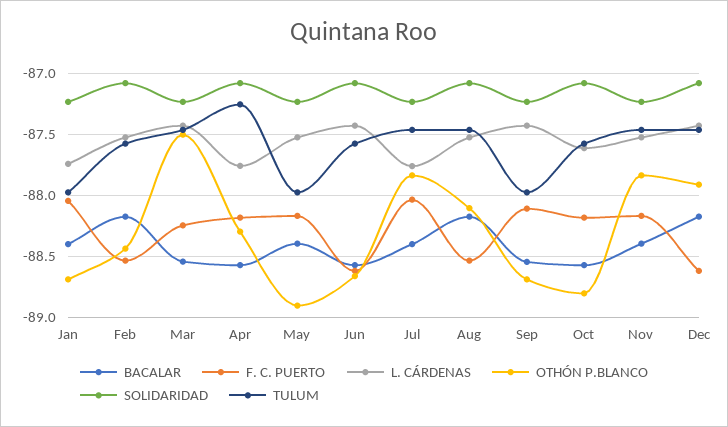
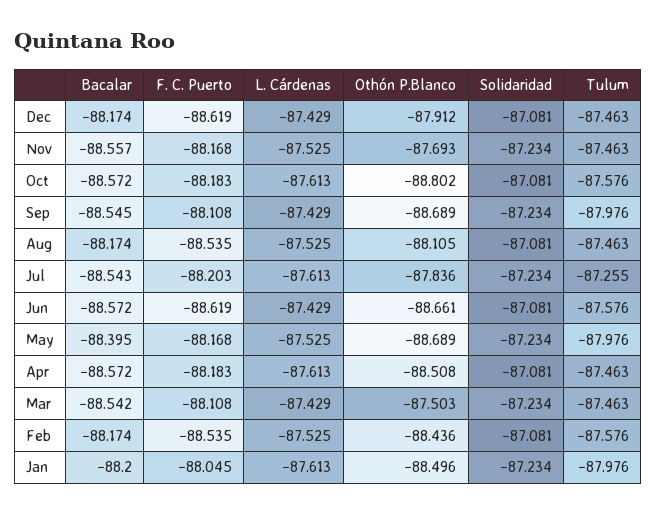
  {
    "BACALAR": {
-     "Jan": -88.4,
+     "Jan": -88.2,
      "Feb": -88.174,
      "Mar": -88.542,
      "Apr": -88.572,
      "May": -88.395,
      "Jun": -88.572,
-     "Jul": -88.4,
+     "Jul": -88.543,
      "Aug": -88.174,
      "Sep": -88.545,
      "Oct": -88.572,
-     "Nov": -88.4,
+     "Nov": -88.557,
      "Dec": -88.174
    },
    "F. C. PUERTO": {
      "Jan": -88.045,
      "Feb": -88.535,
-     "Mar": -88.25,
+     "Mar": -88.108,
      "Apr": -88.183,
      "May": -88.168,
      "Jun": -88.619,
-     "Jul": -88.05,
+     "Jul": -88.203,
      "Aug": -88.535,
      "Sep": -88.108,
      "Oct": -88.183,
      "Nov": -88.168,
      "Dec": -88.619
    },
    "L. CÁRDENAS": {
-     "Jan": -87.75,
+     "Jan": -87.613,
      "Feb": -87.525,
      "Mar": -87.429,
-     "Apr": -87.75,
+     "Apr": -87.613,
      "May": -87.525,
      "Jun": -87.429,
-     "Jul": -87.75,
+     "Jul": -87.613,
      "Aug": -87.525,
      "Sep": -87.429,
      "Oct": -87.613,
      "Nov": -87.525,
      "Dec": -87.429
    },
    "OTHÓN P.BLANCO": {
-     "Jan": -88.7,
+     "Jan": -88.496,
      "Feb": -88.436,
      "Mar": -87.503,
-     "Apr": -88.3,
+     "Apr": -88.508,
-     "May": -88.9,
+     "May": -88.689,
      "Jun": -88.661,
      "Jul": -87.836,
      "Aug": -88.105,
      "Sep": -88.689,
      "Oct": -88.802,
-     "Nov": -87.85,
+     "Nov": -87.693,
      "Dec": -87.912
    },
    "SOLIDARIDAD": {
      "Jan": -87.234,
      "Feb": -87.081,
      "Mar": -87.234,
      "Apr": -87.081,
      "May": -87.234,
      "Jun": -87.081,
      "Jul": -87.234,
      "Aug": -87.081,
      "Sep": -87.234,
      "Oct": -87.081,
      "Nov": -87.234,
      "Dec": -87.081
    },
    "TULUM": {
      "Jan": -87.976,
      "Feb": -87.576,
      "Mar": -87.463,
-     "Apr": -87.25,
+     "Apr": -87.463,
      "May": -87.976,
      "Jun": -87.576,
-     "Jul": -87.45,
+     "Jul": -87.255,
      "Aug": -87.463,
      "Sep": -87.976,
      "Oct": -87.576,
      "Nov": -87.463,
      "Dec": -87.463
    }
  }

